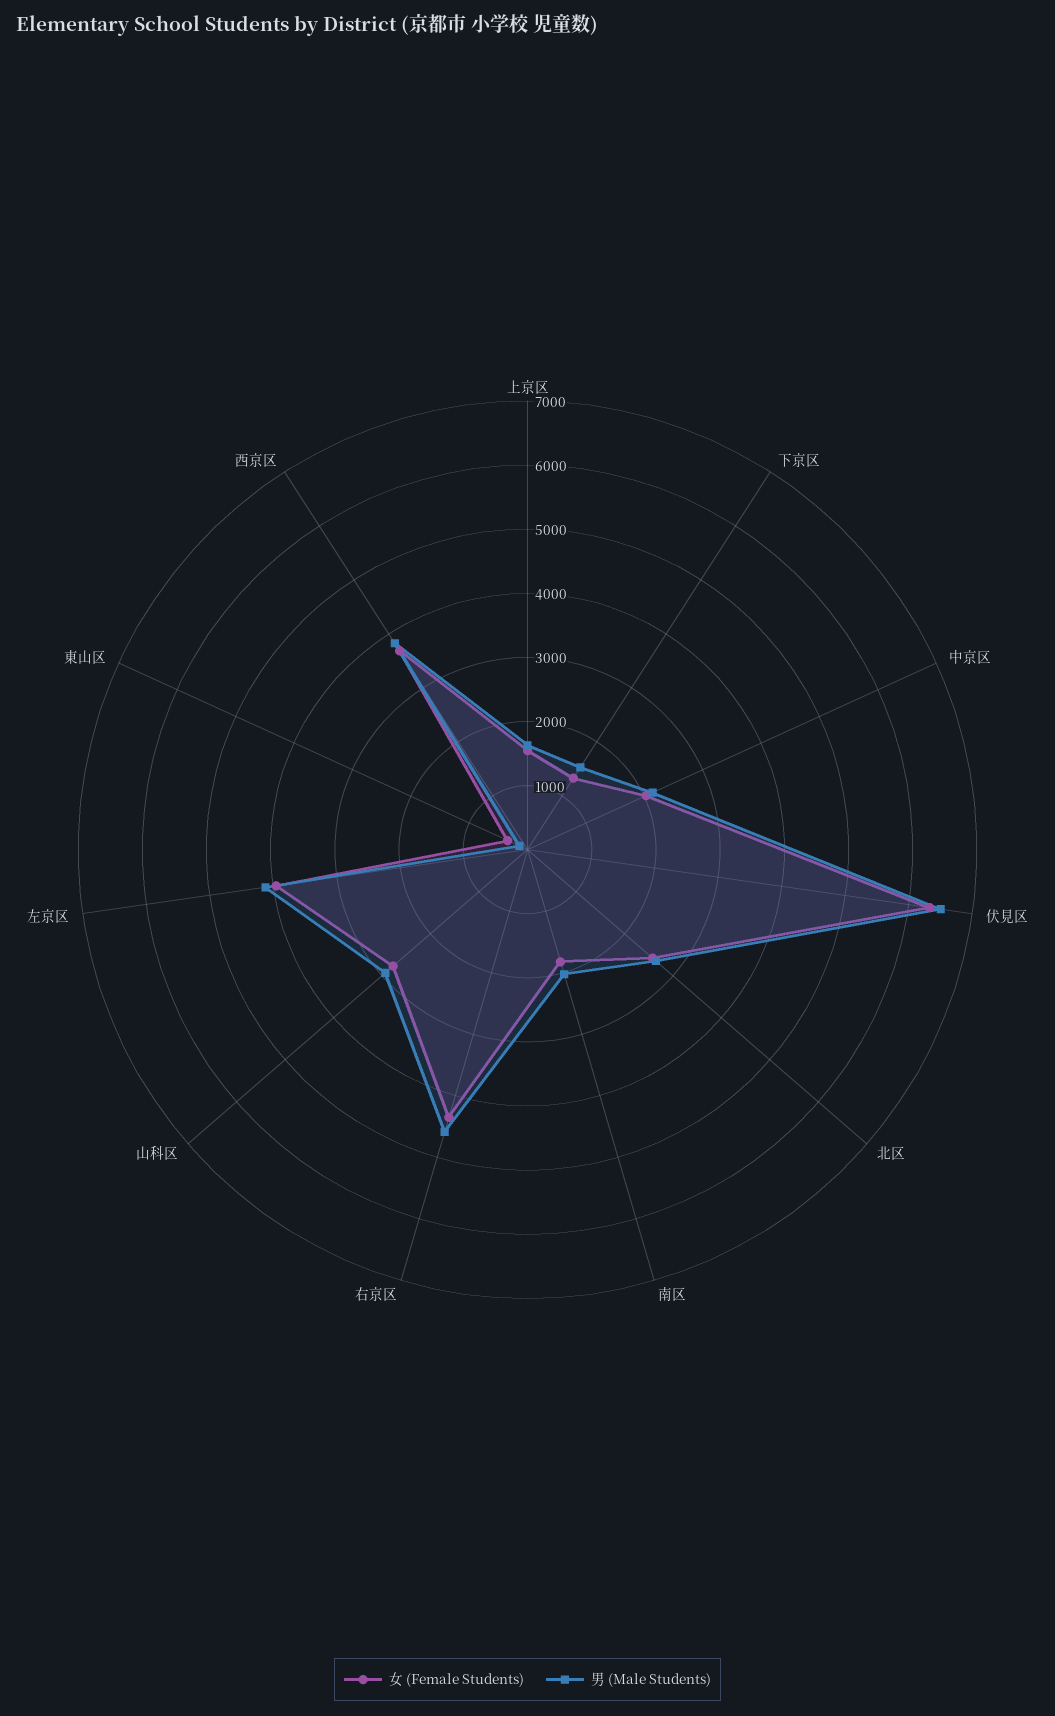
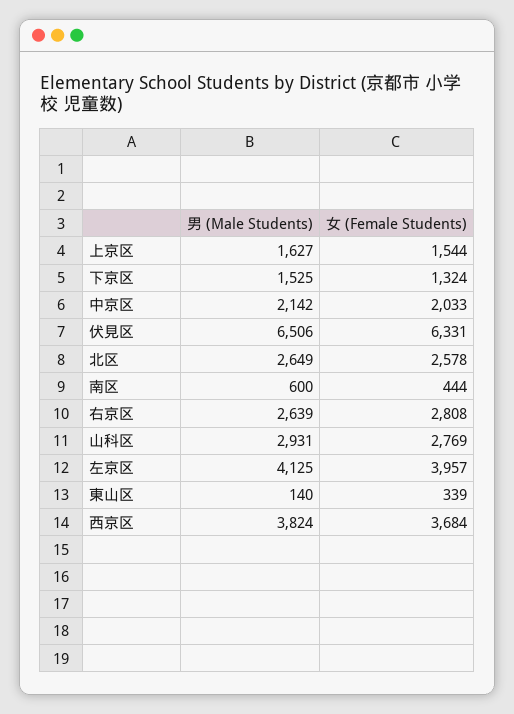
  {
    "女 (Female Students)": {
      "上京区": 1544,
      "下京区": 1324,
      "中京区": 2033,
      "伏見区": 6331,
      "北区": 2578,
-     "南区": 1800,
+     "南区": 444,
-     "右京区": 4400,
+     "右京区": 2808,
      "山科区": 2769,
      "左京区": 3957,
      "東山区": 339,
      "西京区": 3684
    },
    "男 (Male Students)": {
      "上京区": 1627,
      "下京区": 1525,
      "中京区": 2142,
      "伏見区": 6506,
      "北区": 2649,
-     "南区": 2000,
+     "南区": 600,
-     "右京区": 4600,
+     "右京区": 2639,
      "山科区": 2931,
      "左京区": 4125,
      "東山区": 140,
      "西京区": 3824
    }
  }

